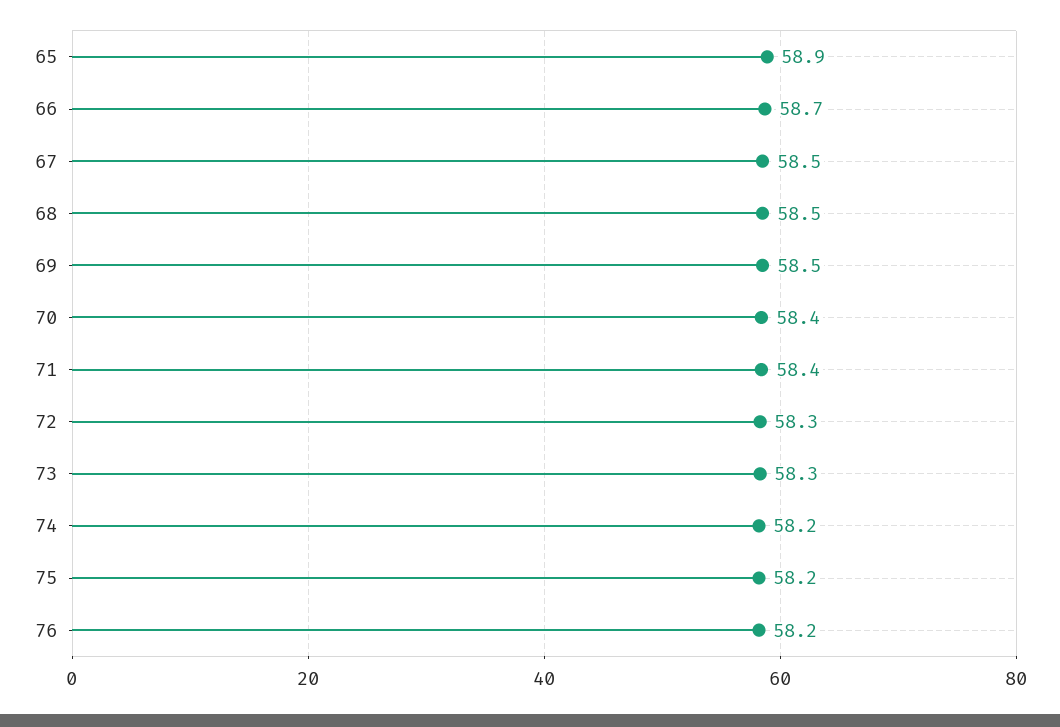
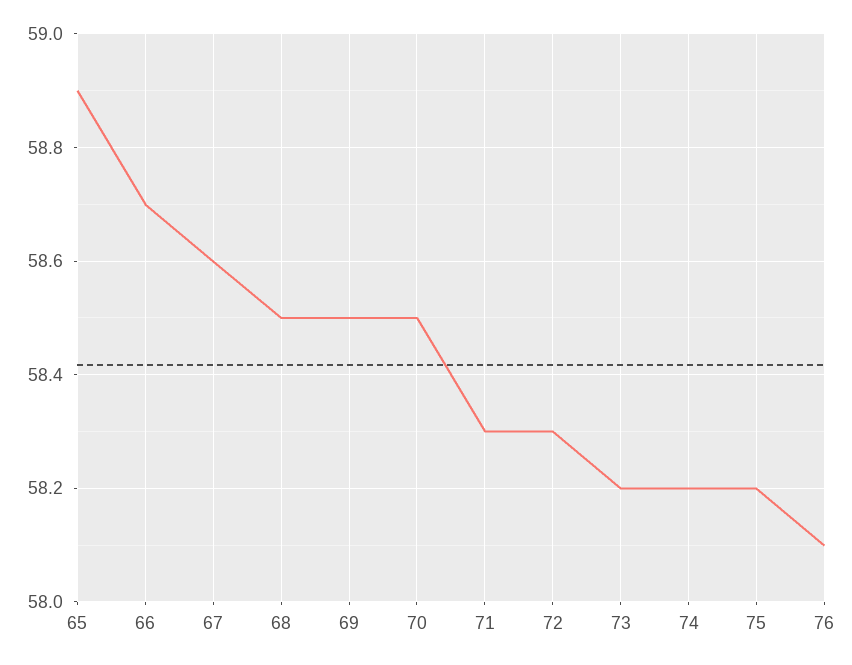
  {
    "65": 58.9,
    "66": 58.7,
-   "67": 58.5,
+   "67": 58.6,
    "68": 58.5,
    "69": 58.5,
-   "70": 58.4,
+   "70": 58.5,
-   "71": 58.4,
+   "71": 58.3,
    "72": 58.3,
-   "73": 58.3,
+   "73": 58.2,
    "74": 58.2,
    "75": 58.2,
-   "76": 58.2
+   "76": 58.1
  }

